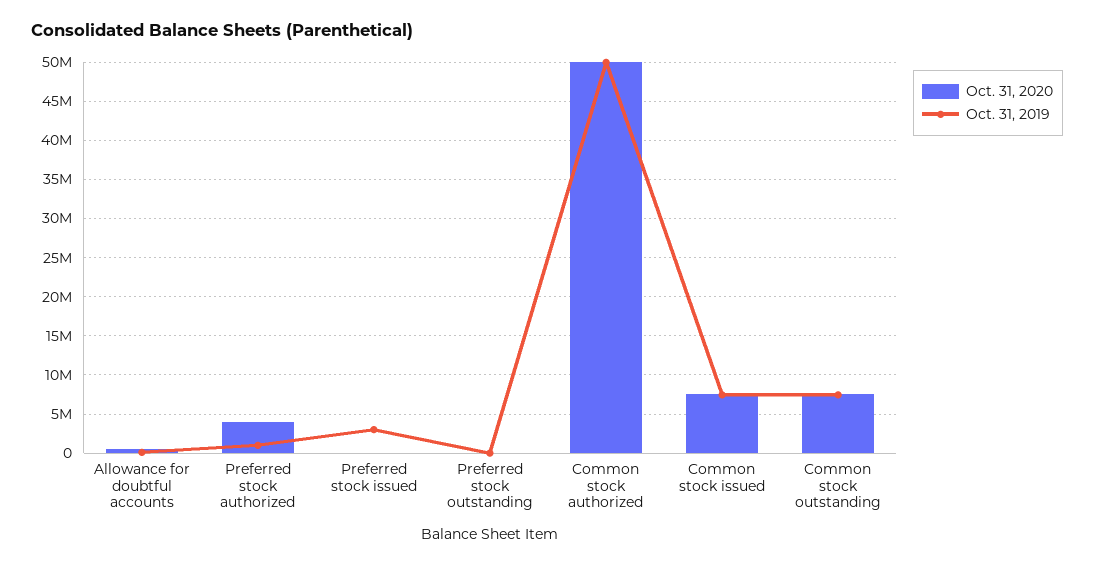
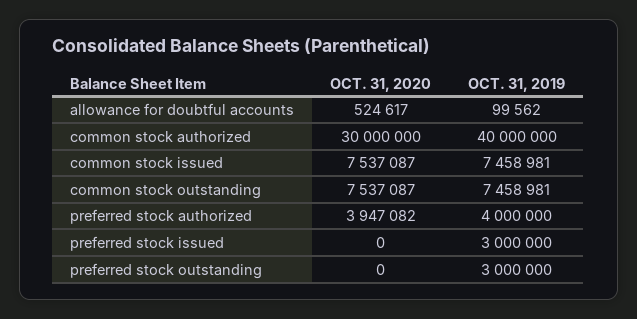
  {
    "Oct. 31, 2020": {
      "Allowance for doubtful accounts": 524617,
      "Preferred stock authorized": 3947082,
      "Preferred stock issued": 0,
      "Preferred stock outstanding": 0,
-     "Common stock authorized": 50000000,
+     "Common stock authorized": 30000000,
      "Common stock issued": 7537087,
      "Common stock outstanding": 7537087
    },
    "Oct. 31, 2019": {
      "Allowance for doubtful accounts": 99562,
-     "Preferred stock authorized": 1000000,
+     "Preferred stock authorized": 4000000,
      "Preferred stock issued": 3000000,
-     "Preferred stock outstanding": 0,
+     "Preferred stock outstanding": 3000000,
-     "Common stock authorized": 50000000,
+     "Common stock authorized": 40000000,
      "Common stock issued": 7458981,
      "Common stock outstanding": 7458981
    }
  }

